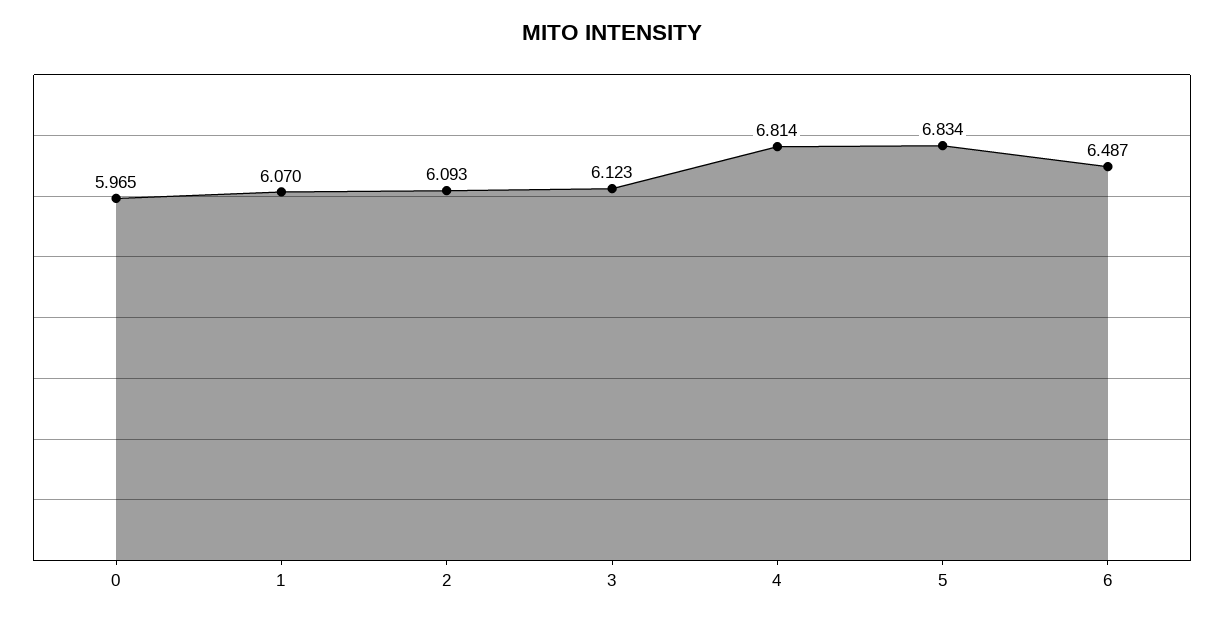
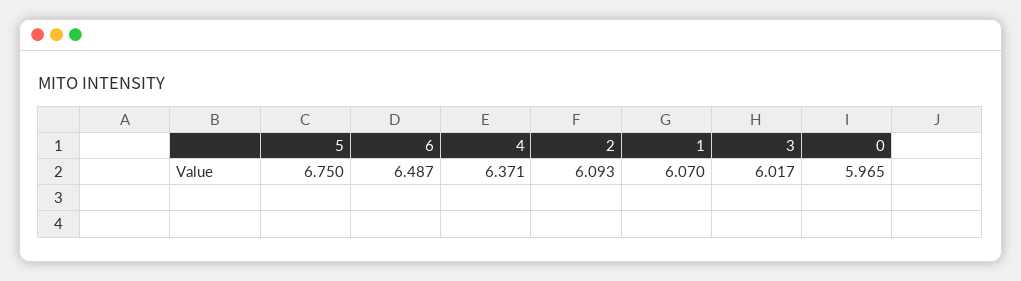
  {
    "0": 5.965,
    "1": 6.07,
    "2": 6.093,
-   "3": 6.123,
+   "3": 6.017,
-   "4": 6.814,
+   "4": 6.371,
-   "5": 6.834,
+   "5": 6.75,
    "6": 6.487
  }

